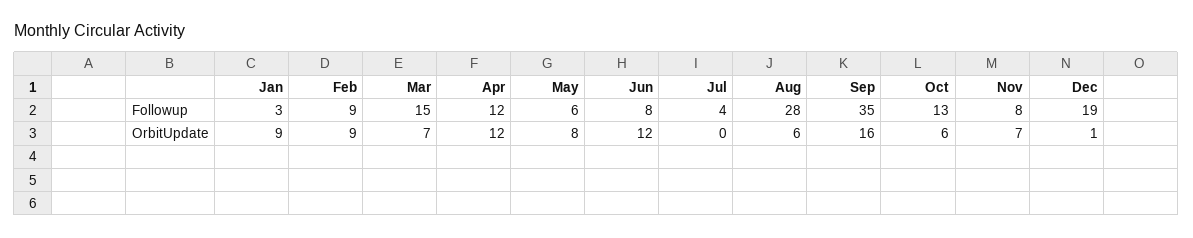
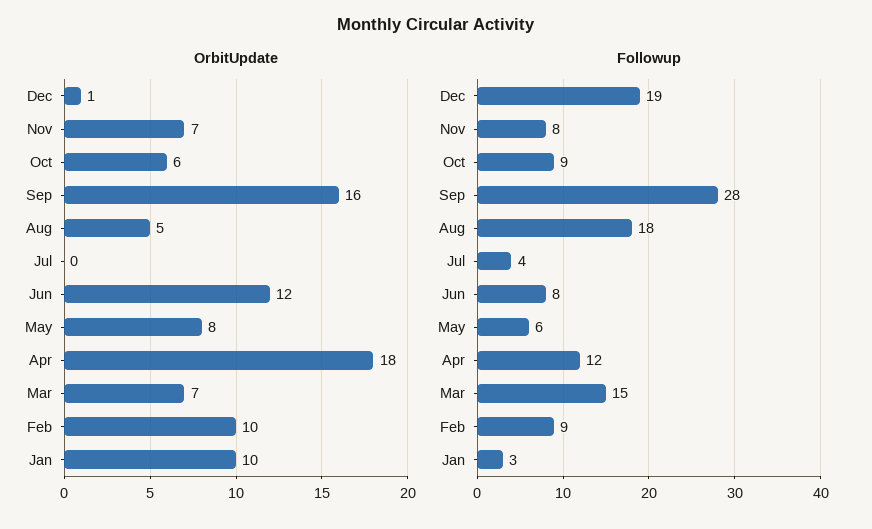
  {
    "Followup": {
      "Jan": 3,
      "Feb": 9,
      "Mar": 15,
      "Apr": 12,
      "May": 6,
      "Jun": 8,
      "Jul": 4,
-     "Aug": 28,
+     "Aug": 18,
-     "Sep": 35,
+     "Sep": 28,
-     "Oct": 13,
+     "Oct": 9,
      "Nov": 8,
      "Dec": 19
    },
    "OrbitUpdate": {
-     "Jan": 9,
+     "Jan": 10,
-     "Feb": 9,
+     "Feb": 10,
      "Mar": 7,
-     "Apr": 12,
+     "Apr": 18,
      "May": 8,
      "Jun": 12,
      "Jul": 0,
-     "Aug": 6,
+     "Aug": 5,
      "Sep": 16,
      "Oct": 6,
      "Nov": 7,
      "Dec": 1
    }
  }

